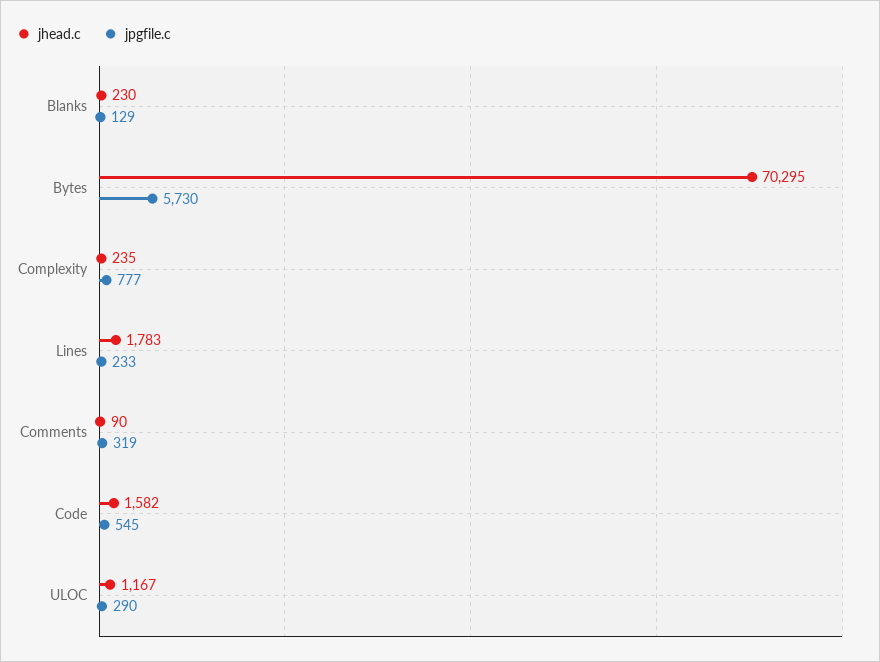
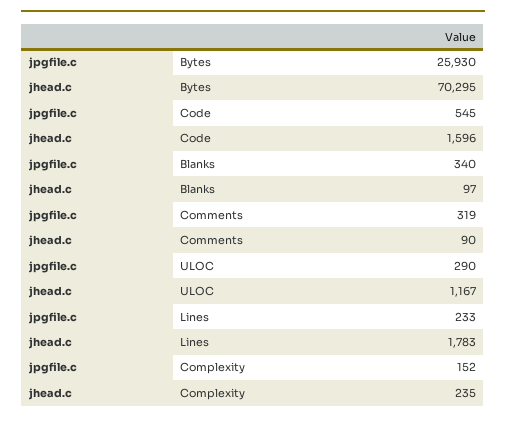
  {
    "jhead.c": {
-     "Blanks": 230,
+     "Blanks": 97,
      "Bytes": 70295,
      "Complexity": 235,
      "Lines": 1783,
      "Comments": 90,
-     "Code": 1582,
+     "Code": 1596,
      "ULOC": 1167
    },
    "jpgfile.c": {
-     "Blanks": 129,
+     "Blanks": 340,
-     "Bytes": 5730,
+     "Bytes": 25930,
-     "Complexity": 777,
+     "Complexity": 152,
      "Lines": 233,
      "Comments": 319,
      "Code": 545,
      "ULOC": 290
    }
  }

